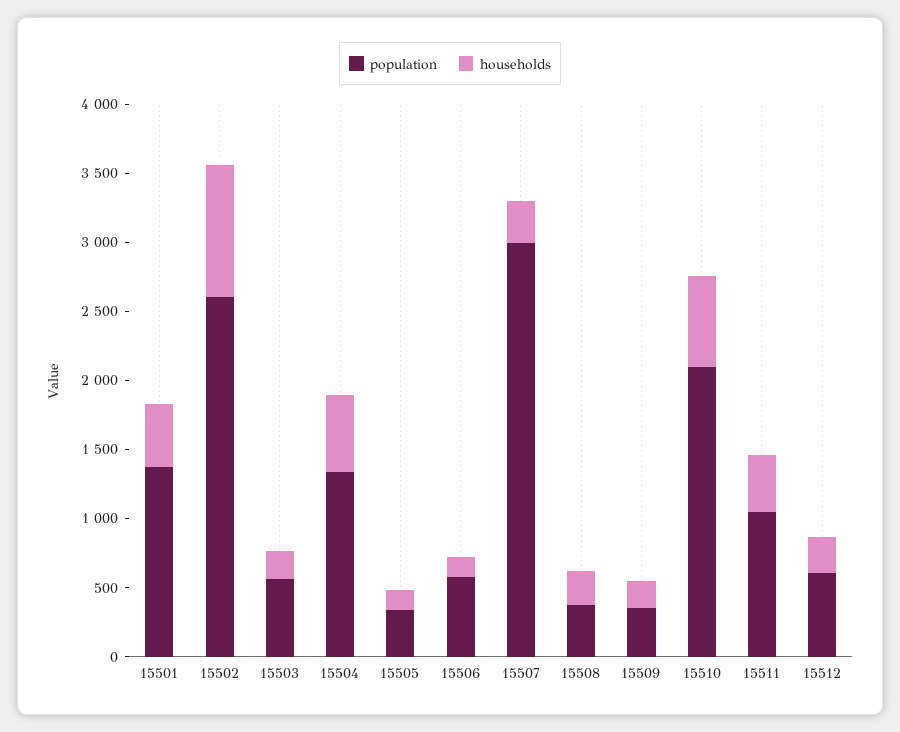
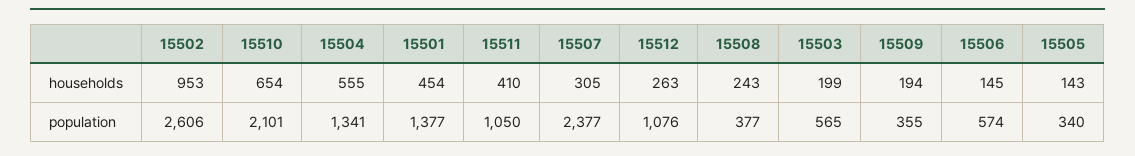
  {
    "population": {
      "15501": 1377,
      "15502": 2606,
      "15503": 565,
      "15504": 1341,
      "15505": 340,
      "15506": 574,
-     "15507": 3000,
+     "15507": 2377,
      "15508": 377,
      "15509": 355,
      "15510": 2101,
      "15511": 1050,
-     "15512": 600
+     "15512": 1076
    },
    "households": {
      "15501": 454,
      "15502": 953,
      "15503": 199,
      "15504": 555,
      "15505": 143,
      "15506": 145,
      "15507": 305,
      "15508": 243,
      "15509": 194,
      "15510": 654,
      "15511": 410,
      "15512": 263
    }
  }

